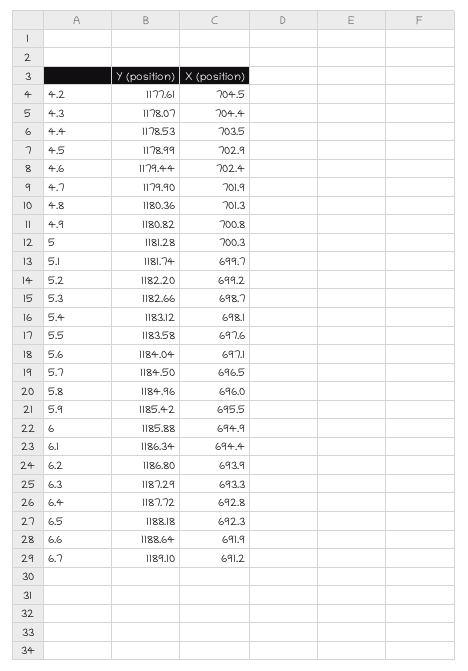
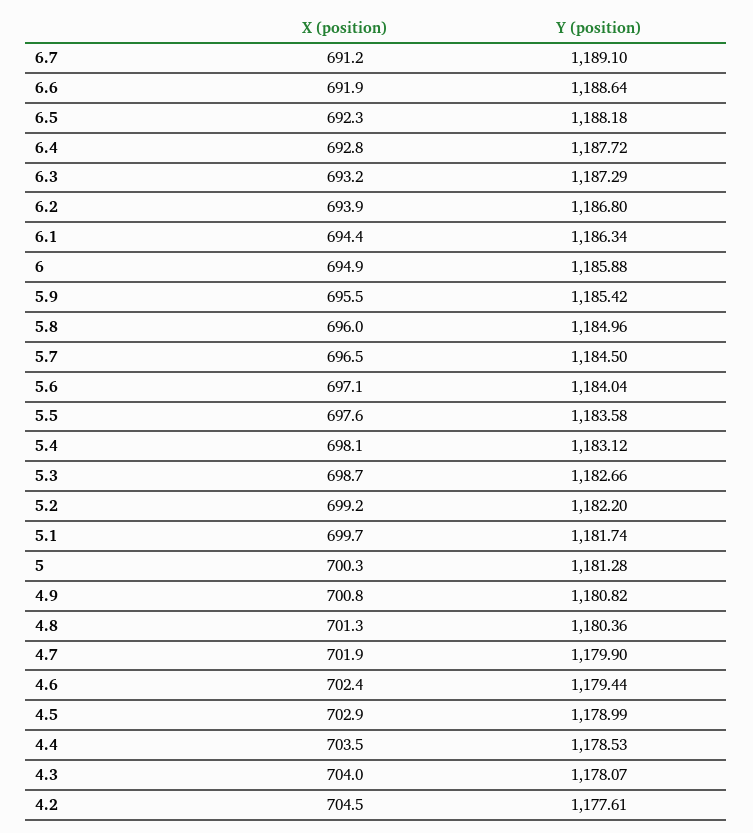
  {
    "Y (position)": {
      "4.2": 1177.61,
      "4.3": 1178.07,
      "4.4": 1178.53,
      "4.5": 1178.99,
      "4.6": 1179.44,
      "4.7": 1179.9,
      "4.8": 1180.36,
      "4.9": 1180.82,
      "5": 1181.28,
      "5.1": 1181.74,
      "5.2": 1182.2,
      "5.3": 1182.66,
      "5.4": 1183.12,
      "5.5": 1183.58,
      "5.6": 1184.04,
      "5.7": 1184.5,
      "5.8": 1184.96,
      "5.9": 1185.42,
      "6": 1185.88,
      "6.1": 1186.34,
      "6.2": 1186.8,
      "6.3": 1187.29,
      "6.4": 1187.72,
      "6.5": 1188.18,
      "6.6": 1188.64,
      "6.7": 1189.1
    },
    "X (position)": {
      "4.2": 704.5,
-     "4.3": 704.4,
+     "4.3": 704,
      "4.4": 703.5,
      "4.5": 702.9,
      "4.6": 702.4,
      "4.7": 701.9,
      "4.8": 701.3,
      "4.9": 700.8,
      "5": 700.3,
      "5.1": 699.7,
      "5.2": 699.2,
      "5.3": 698.7,
      "5.4": 698.1,
      "5.5": 697.6,
      "5.6": 697.1,
      "5.7": 696.5,
      "5.8": 696,
      "5.9": 695.5,
      "6": 694.9,
      "6.1": 694.4,
      "6.2": 693.9,
-     "6.3": 693.3,
+     "6.3": 693.2,
      "6.4": 692.8,
      "6.5": 692.3,
      "6.6": 691.9,
      "6.7": 691.2
    }
  }

